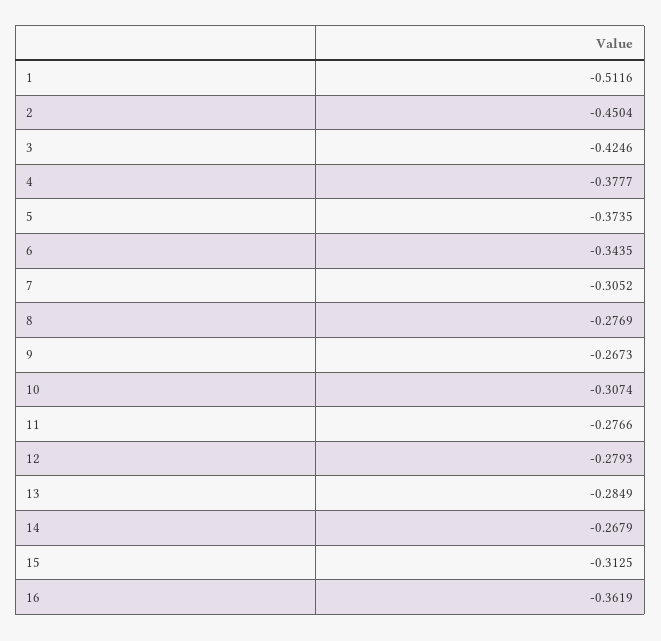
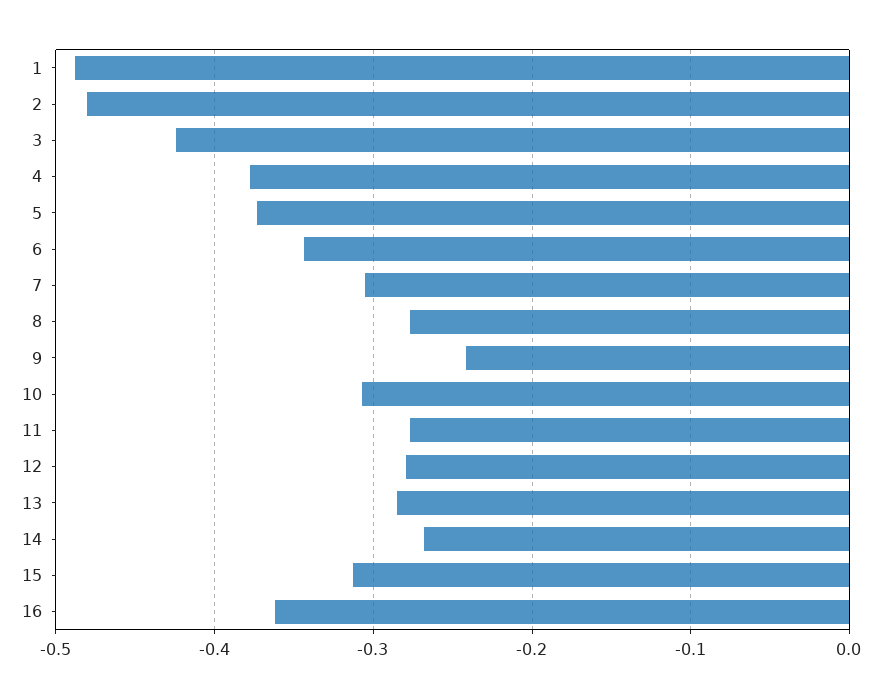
  {
-   "1": -0.5116,
+   "1": -0.49,
-   "2": -0.4504,
+   "2": -0.48,
    "3": -0.4246,
    "4": -0.3777,
    "5": -0.3735,
    "6": -0.3435,
    "7": -0.3052,
    "8": -0.2769,
-   "9": -0.2673,
+   "9": -0.24,
    "10": -0.3074,
    "11": -0.2766,
    "12": -0.2793,
    "13": -0.2849,
    "14": -0.2679,
    "15": -0.3125,
    "16": -0.3619
  }

